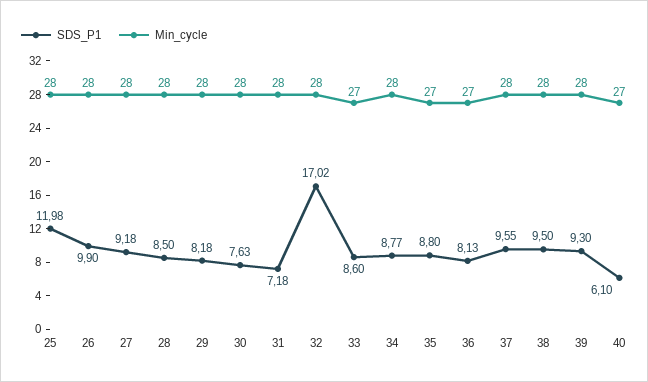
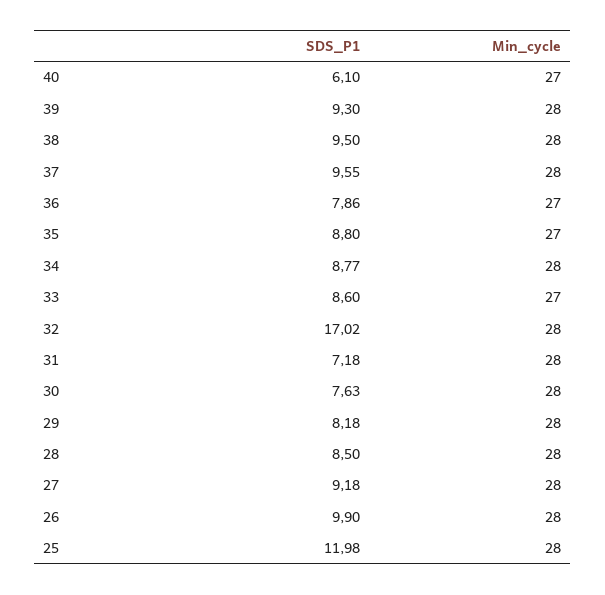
  {
    "SDS_P1": {
      "25": 11.98,
      "26": 9.9,
      "27": 9.18,
      "28": 8.5,
      "29": 8.18,
      "30": 7.63,
      "31": 7.18,
      "32": 17.02,
      "33": 8.6,
      "34": 8.77,
      "35": 8.8,
-     "36": 8.13,
+     "36": 7.86,
      "37": 9.55,
      "38": 9.5,
      "39": 9.3,
      "40": 6.1
    },
    "Min_cycle": {
      "25": 28,
      "26": 28,
      "27": 28,
      "28": 28,
      "29": 28,
      "30": 28,
      "31": 28,
      "32": 28,
      "33": 27,
      "34": 28,
      "35": 27,
      "36": 27,
      "37": 28,
      "38": 28,
      "39": 28,
      "40": 27
    }
  }

